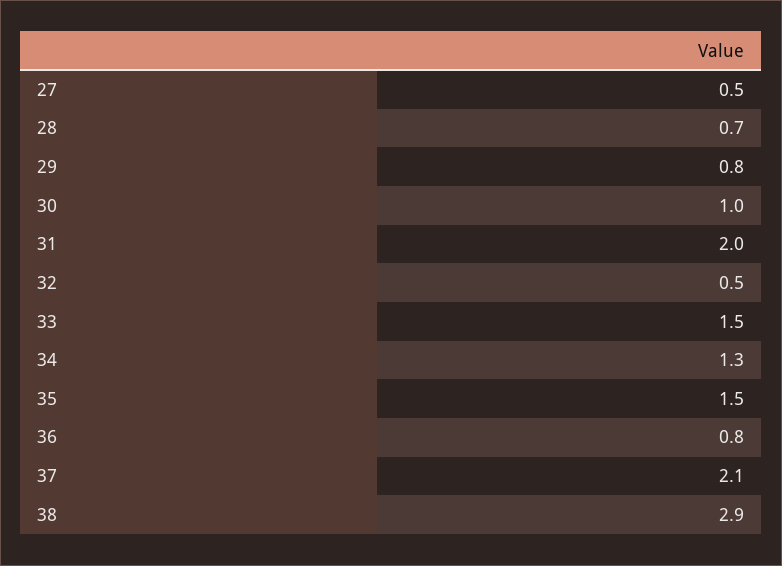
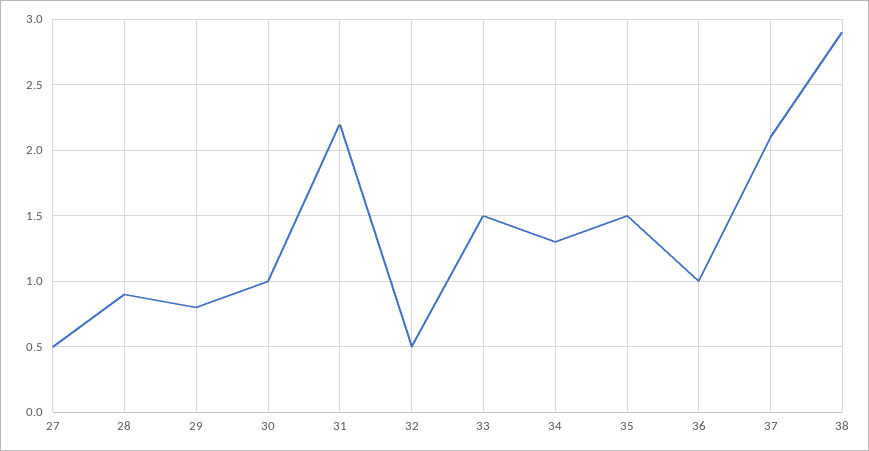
  {
    "27": 0.5,
-   "28": 0.7,
+   "28": 0.9,
    "29": 0.8,
    "30": 1,
-   "31": 2,
+   "31": 2.2,
    "32": 0.5,
    "33": 1.5,
    "34": 1.3,
    "35": 1.5,
-   "36": 0.8,
+   "36": 1,
    "37": 2.1,
    "38": 2.9
  }

